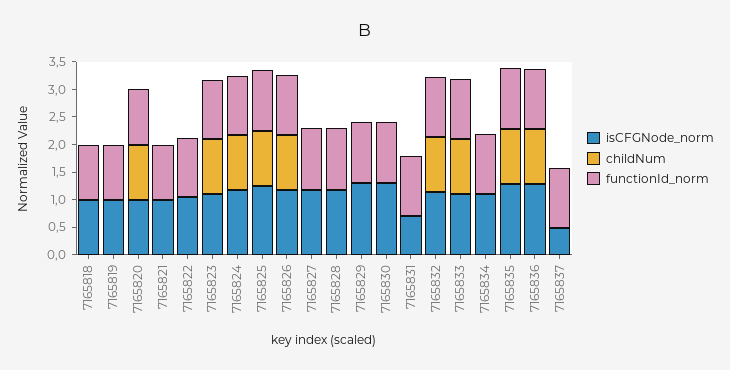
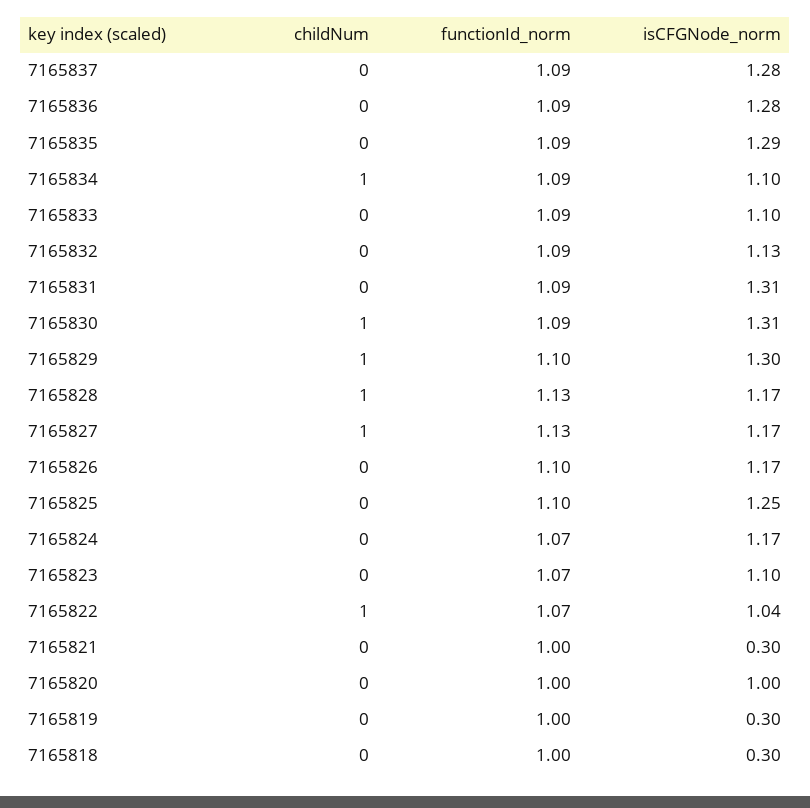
  {
    "isCFGNode_norm": {
-     "7165818": 1,
+     "7165818": 0.3,
-     "7165819": 1,
+     "7165819": 0.3,
      "7165820": 1,
-     "7165821": 1,
+     "7165821": 0.3,
      "7165822": 1.04,
      "7165823": 1.1,
      "7165824": 1.17,
      "7165825": 1.25,
      "7165826": 1.17,
      "7165827": 1.17,
      "7165828": 1.17,
      "7165829": 1.3,
      "7165830": 1.31,
-     "7165831": 0.75,
+     "7165831": 1.31,
      "7165832": 1.13,
      "7165833": 1.1,
      "7165834": 1.1,
      "7165835": 1.29,
      "7165836": 1.28,
-     "7165837": 0.5
+     "7165837": 1.28
    },
    "childNum": {
      "7165818": 0,
      "7165819": 0,
-     "7165820": 1,
+     "7165820": 0,
      "7165821": 0,
-     "7165822": 0,
+     "7165822": 1,
-     "7165823": 1,
+     "7165823": 0,
-     "7165824": 1,
+     "7165824": 0,
-     "7165825": 1,
+     "7165825": 0,
-     "7165826": 1,
+     "7165826": 0,
-     "7165827": 0,
+     "7165827": 1,
-     "7165828": 0,
+     "7165828": 1,
-     "7165829": 0,
+     "7165829": 1,
-     "7165830": 0,
+     "7165830": 1,
      "7165831": 0,
-     "7165832": 1,
+     "7165832": 0,
-     "7165833": 1,
+     "7165833": 0,
-     "7165834": 0,
+     "7165834": 1,
-     "7165835": 1,
+     "7165835": 0,
-     "7165836": 1,
+     "7165836": 0,
      "7165837": 0
    },
    "functionId_norm": {
      "7165818": 1,
      "7165819": 1,
      "7165820": 1,
      "7165821": 1,
      "7165822": 1.07,
      "7165823": 1.07,
      "7165824": 1.07,
      "7165825": 1.1,
      "7165826": 1.1,
      "7165827": 1.13,
      "7165828": 1.13,
      "7165829": 1.1,
      "7165830": 1.09,
      "7165831": 1.09,
      "7165832": 1.09,
      "7165833": 1.09,
      "7165834": 1.09,
      "7165835": 1.09,
      "7165836": 1.09,
      "7165837": 1.09
    }
  }

